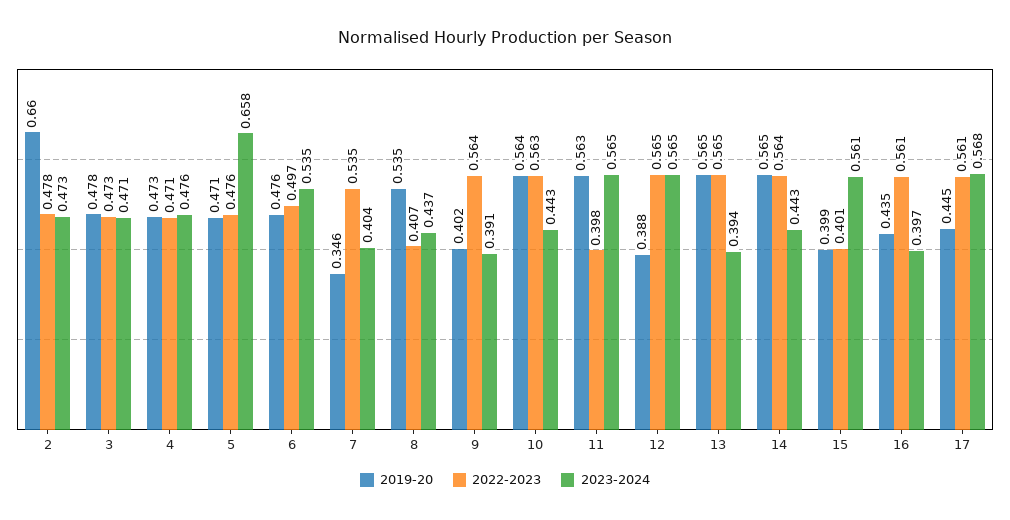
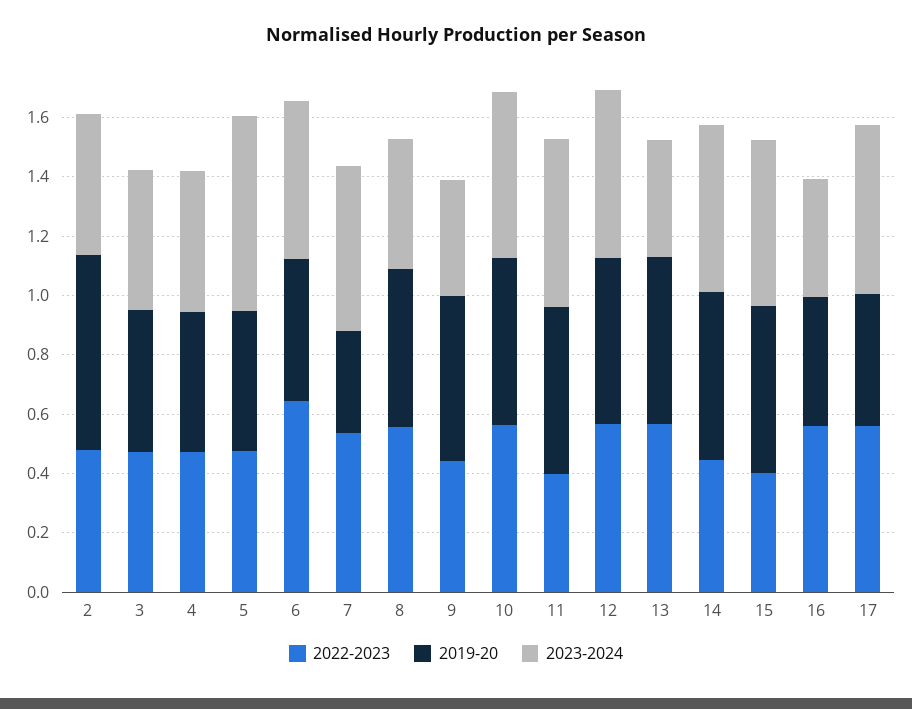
  {
    "2019-20": {
      "2": 0.66,
      "3": 0.478,
      "4": 0.473,
      "5": 0.471,
      "6": 0.476,
      "7": 0.346,
      "8": 0.535,
-     "9": 0.402,
+     "9": 0.55,
      "10": 0.564,
      "11": 0.563,
-     "12": 0.388,
+     "12": 0.55,
      "13": 0.565,
      "14": 0.565,
-     "15": 0.399,
+     "15": 0.55,
      "16": 0.435,
      "17": 0.445
    },
    "2022-2023": {
      "2": 0.478,
      "3": 0.473,
      "4": 0.471,
      "5": 0.476,
-     "6": 0.497,
+     "6": 0.65,
      "7": 0.535,
-     "8": 0.407,
+     "8": 0.55,
-     "9": 0.564,
+     "9": 0.45,
      "10": 0.563,
      "11": 0.398,
      "12": 0.565,
      "13": 0.565,
-     "14": 0.564,
+     "14": 0.45,
      "15": 0.401,
      "16": 0.561,
      "17": 0.561
    },
    "2023-2024": {
      "2": 0.473,
      "3": 0.471,
      "4": 0.476,
      "5": 0.658,
      "6": 0.535,
-     "7": 0.404,
+     "7": 0.55,
      "8": 0.437,
      "9": 0.391,
-     "10": 0.443,
+     "10": 0.55,
      "11": 0.565,
      "12": 0.565,
      "13": 0.394,
-     "14": 0.443,
+     "14": 0.55,
      "15": 0.561,
      "16": 0.397,
      "17": 0.568
    }
  }

